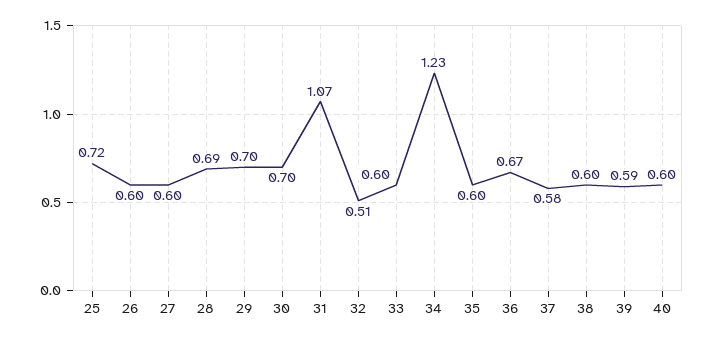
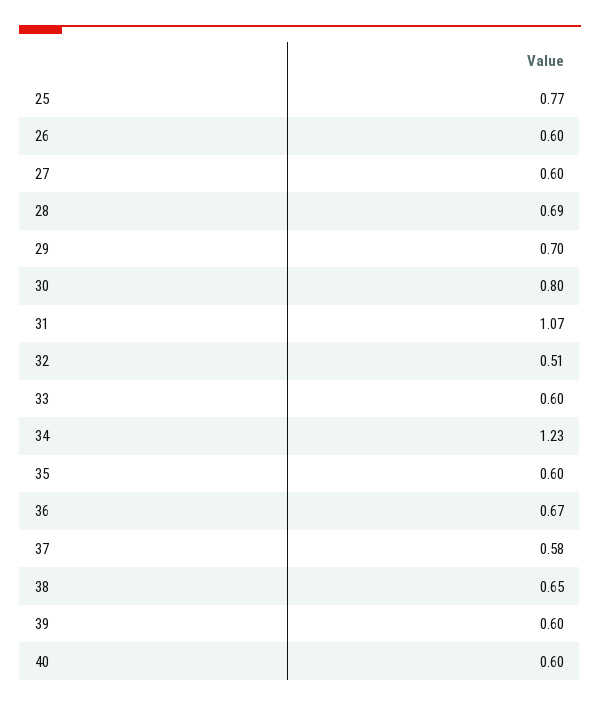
  {
-   "25": 0.72,
+   "25": 0.77,
    "26": 0.6,
    "27": 0.6,
    "28": 0.69,
    "29": 0.7,
-   "30": 0.7,
+   "30": 0.8,
    "31": 1.07,
    "32": 0.51,
    "33": 0.6,
    "34": 1.23,
    "35": 0.6,
    "36": 0.67,
    "37": 0.58,
-   "38": 0.6,
+   "38": 0.65,
-   "39": 0.59,
+   "39": 0.6,
    "40": 0.6
  }

